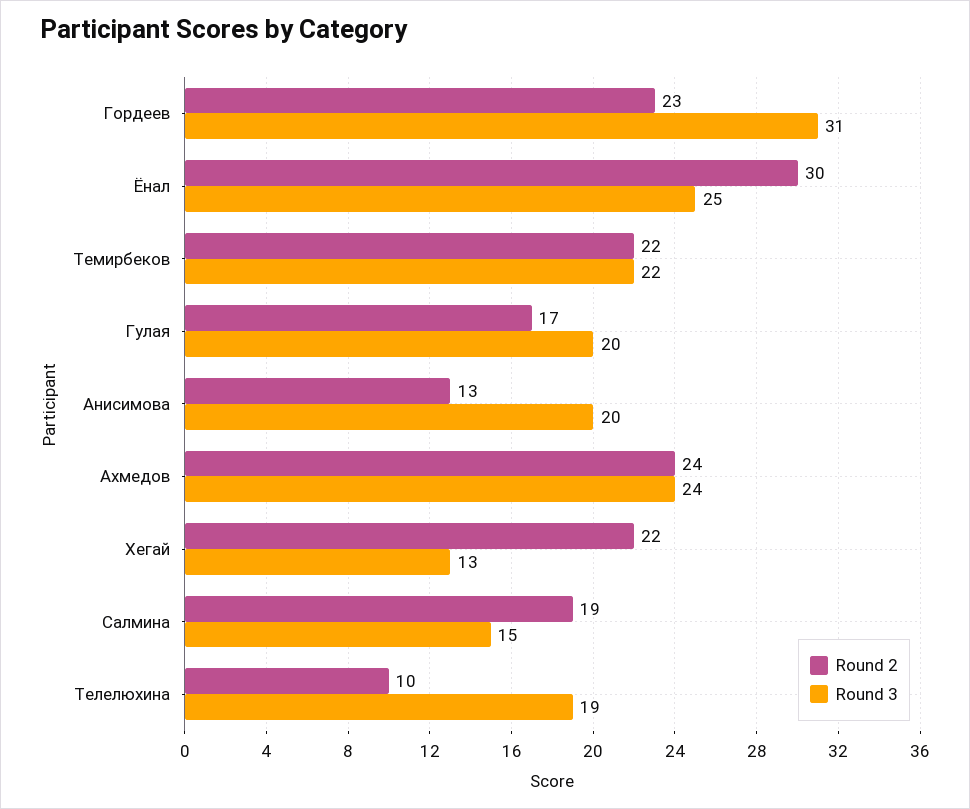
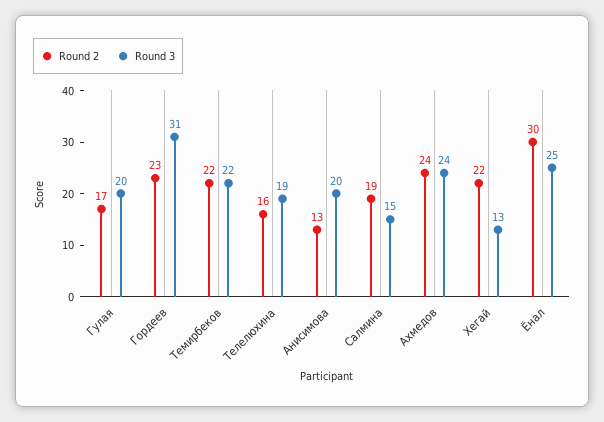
  {
    "Round 2": {
      "Гордеев": 23,
      "Ёнал": 30,
      "Темирбеков": 22,
      "Гулая": 17,
      "Анисимова": 13,
      "Ахмедов": 24,
      "Хегай": 22,
      "Салмина": 19,
-     "Телелюхина": 10
+     "Телелюхина": 16
    },
    "Round 3": {
      "Гордеев": 31,
      "Ёнал": 25,
      "Темирбеков": 22,
      "Гулая": 20,
      "Анисимова": 20,
      "Ахмедов": 24,
      "Хегай": 13,
      "Салмина": 15,
      "Телелюхина": 19
    }
  }

